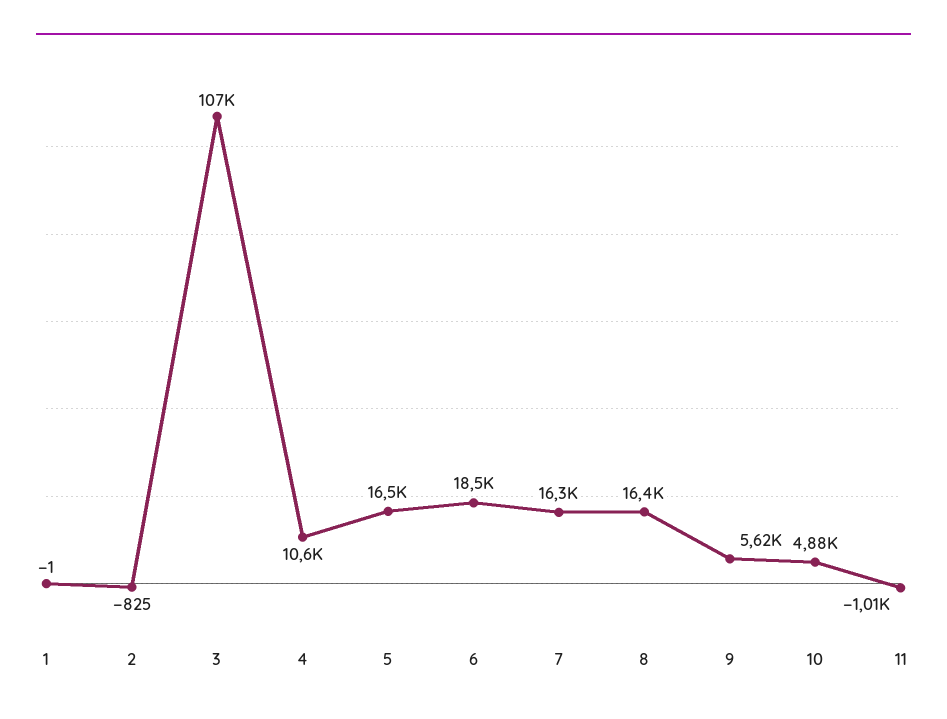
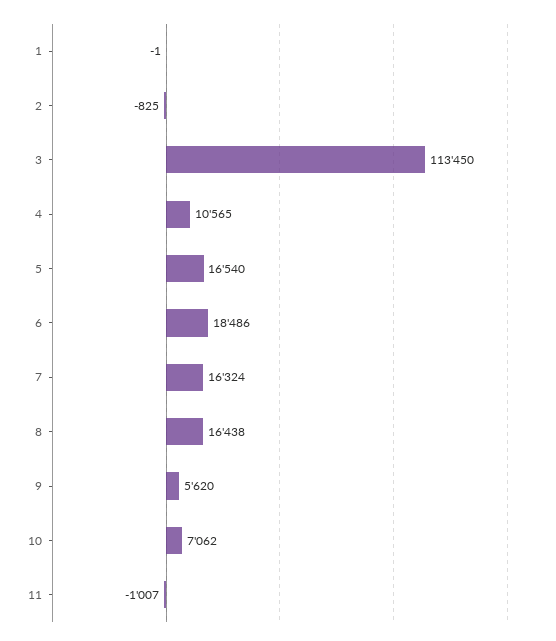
  {
    "1": -1,
    "2": -825,
-   "3": 107000,
+   "3": 113450,
    "4": 10565,
    "5": 16540,
    "6": 18486,
    "7": 16324,
    "8": 16438,
    "9": 5620,
-   "10": 4880,
+   "10": 7062,
    "11": -1007
  }

